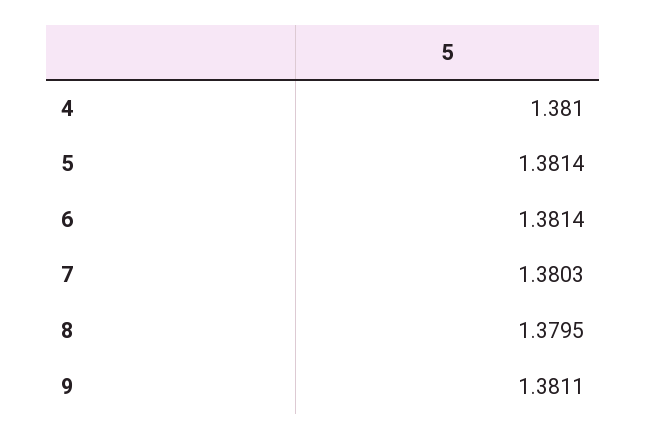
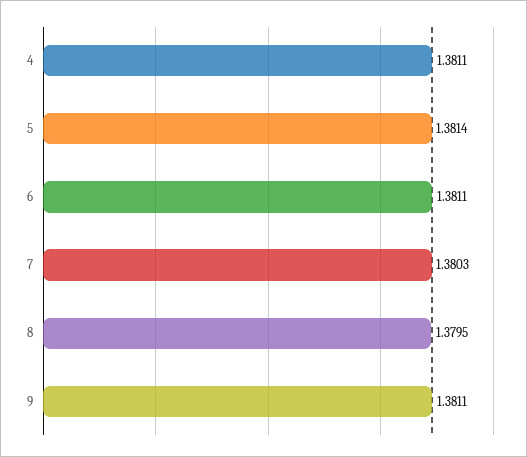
  {
-   "4": 1.381,
+   "4": 1.3811,
    "5": 1.3814,
-   "6": 1.3814,
+   "6": 1.3811,
    "7": 1.3803,
    "8": 1.3795,
    "9": 1.3811
  }

